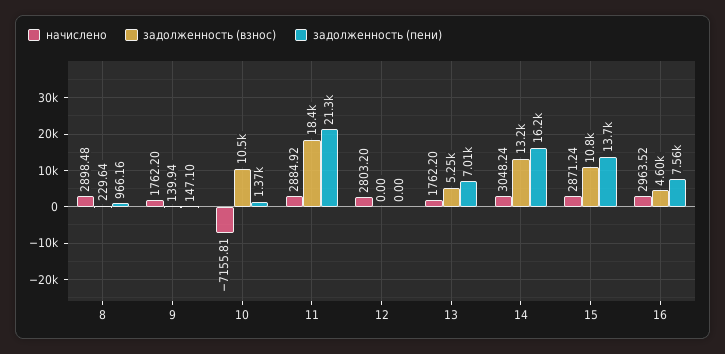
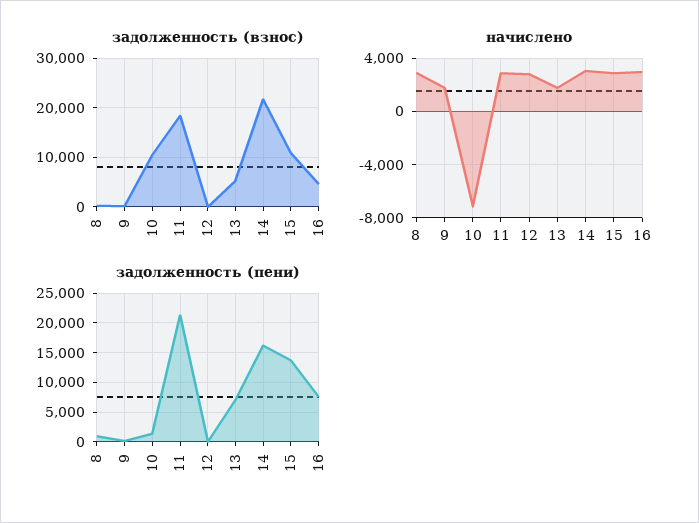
  {
    "начислено": {
      "8": 2898.48,
      "9": 1762.2,
      "10": -7155.81,
      "11": 2884.92,
      "12": 2803.2,
      "13": 1762.2,
      "14": 3048.24,
      "15": 2871.24,
      "16": 2963.52
    },
    "задолженность (взнос)": {
      "8": 229.64,
      "9": 139.94,
      "10": 10500,
      "11": 18400,
      "12": 0,
      "13": 5250,
-     "14": 13200,
+     "14": 22000,
      "15": 10800,
      "16": 4600
    },
    "задолженность (пени)": {
      "8": 966.16,
      "9": 147.1,
      "10": 1370,
      "11": 21300,
      "12": 0,
      "13": 7010,
      "14": 16200,
      "15": 13700,
      "16": 7560
    }
  }

